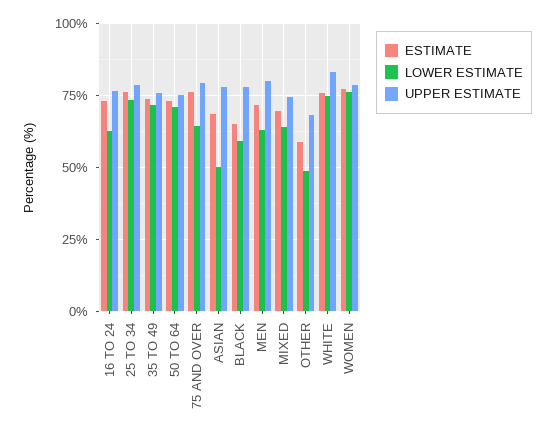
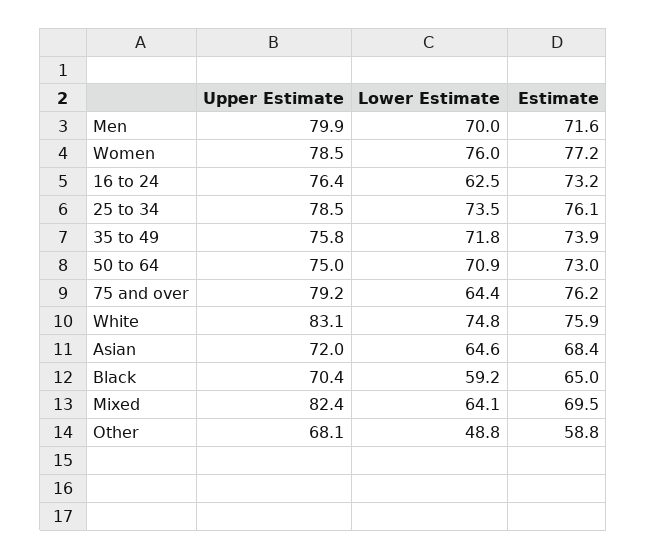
  {
    "ESTIMATE": {
      "16 TO 24": 73.2,
      "25 TO 34": 76.1,
      "35 TO 49": 73.9,
      "50 TO 64": 73,
      "75 AND OVER": 76.2,
      "ASIAN": 68.4,
      "BLACK": 65,
      "MEN": 71.6,
      "MIXED": 69.5,
      "OTHER": 58.8,
      "WHITE": 75.9,
      "WOMEN": 77.2
    },
    "LOWER ESTIMATE": {
      "16 TO 24": 62.5,
      "25 TO 34": 73.5,
      "35 TO 49": 71.8,
      "50 TO 64": 70.9,
      "75 AND OVER": 64.4,
-     "ASIAN": 50,
+     "ASIAN": 64.6,
      "BLACK": 59.2,
-     "MEN": 62.5,
+     "MEN": 70,
      "MIXED": 64.1,
      "OTHER": 48.8,
      "WHITE": 74.8,
      "WOMEN": 76
    },
    "UPPER ESTIMATE": {
      "16 TO 24": 76.4,
      "25 TO 34": 78.5,
      "35 TO 49": 75.8,
      "50 TO 64": 75,
      "75 AND OVER": 79.2,
-     "ASIAN": 77.5,
+     "ASIAN": 72,
-     "BLACK": 77.5,
+     "BLACK": 70.4,
      "MEN": 79.9,
-     "MIXED": 75,
+     "MIXED": 82.4,
      "OTHER": 68.1,
      "WHITE": 83.1,
      "WOMEN": 78.5
    }
  }

